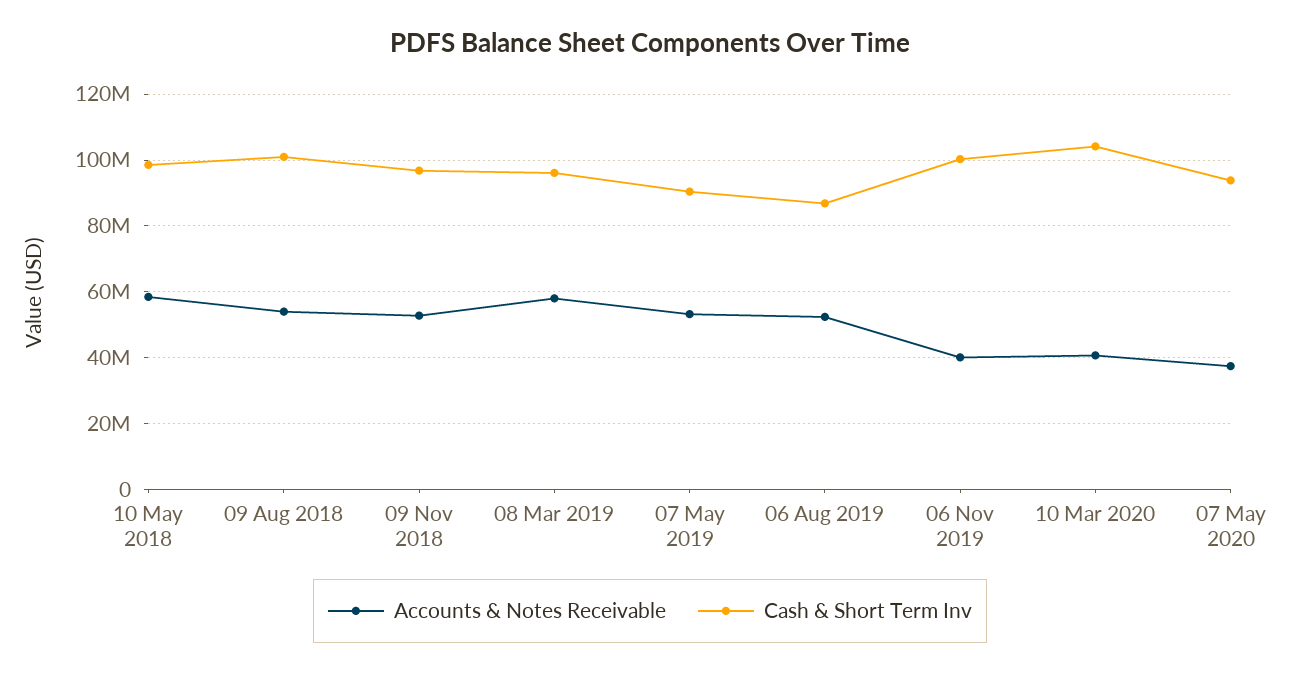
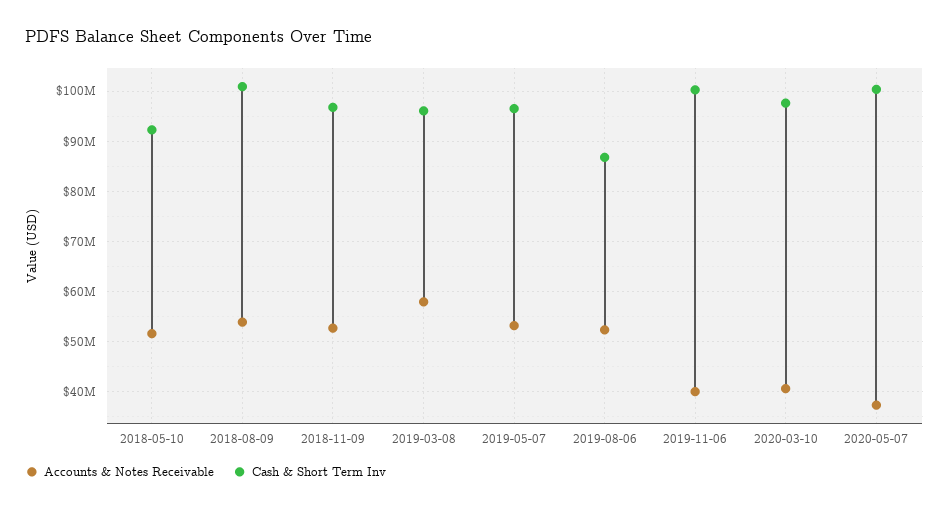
  {
    "Accounts & Notes Receivable": {
-     "10 May 2018": 58000000,
+     "10 May 2018": 52000000,
      "09 Aug 2018": 54000000,
      "09 Nov 2018": 52000000,
      "08 Mar 2019": 58000000,
      "07 May 2019": 54000000,
      "06 Aug 2019": 52000000,
      "06 Nov 2019": 40000000,
      "10 Mar 2020": 40000000,
      "07 May 2020": 38000000
    },
    "Cash & Short Term Inv": {
-     "10 May 2018": 98000000,
+     "10 May 2018": 92000000,
      "09 Aug 2018": 100000000,
      "09 Nov 2018": 96000000,
      "08 Mar 2019": 96000000,
-     "07 May 2019": 90000000,
+     "07 May 2019": 96000000,
      "06 Aug 2019": 86000000,
      "06 Nov 2019": 100000000,
-     "10 Mar 2020": 104000000,
+     "10 Mar 2020": 98000000,
-     "07 May 2020": 94000000
+     "07 May 2020": 100000000
    }
  }

